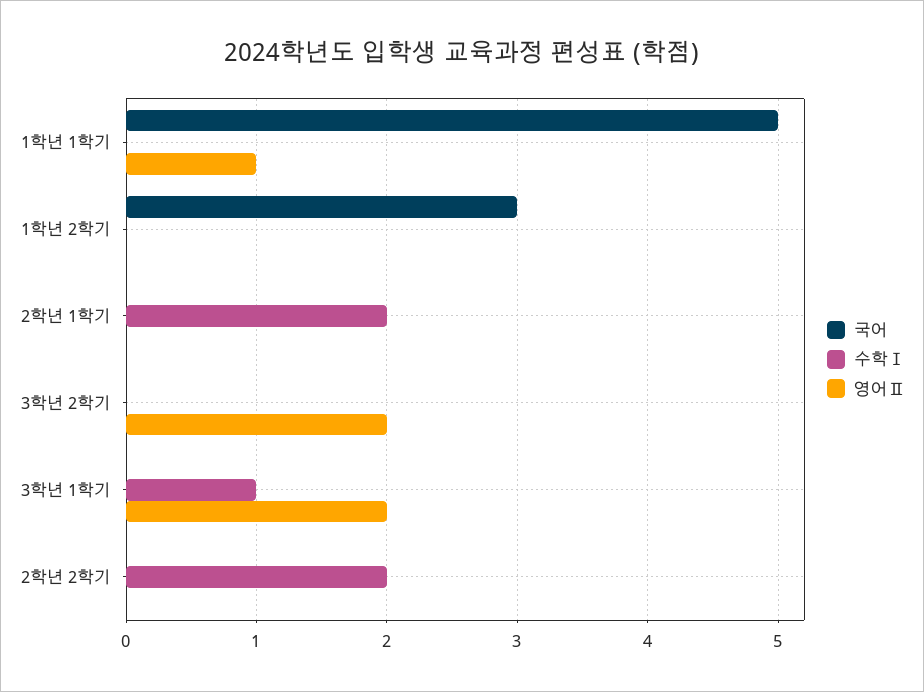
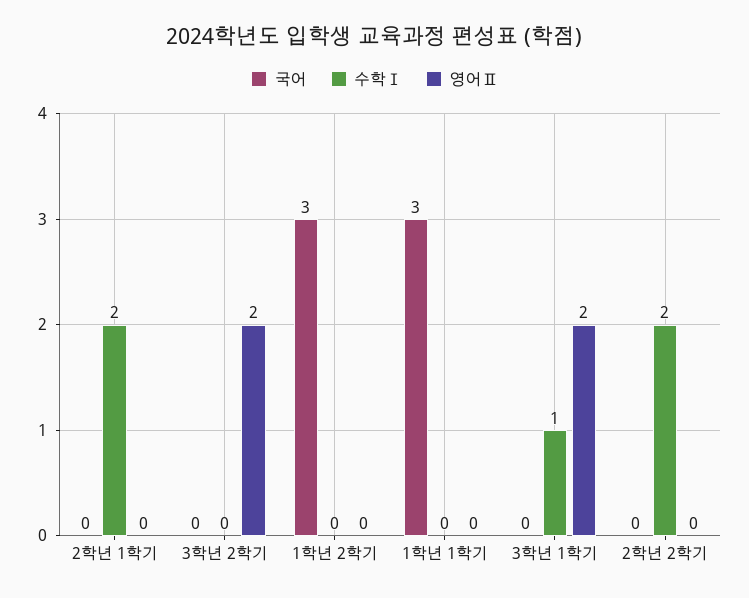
  {
    "국어": {
-     "1학년 1학기": 5,
+     "1학년 1학기": 3,
      "1학년 2학기": 3,
      "2학년 1학기": 0,
      "3학년 2학기": 0,
      "3학년 1학기": 0,
      "2학년 2학기": 0
    },
    "수학Ⅰ": {
      "1학년 1학기": 0,
      "1학년 2학기": 0,
      "2학년 1학기": 2,
      "3학년 2학기": 0,
      "3학년 1학기": 1,
      "2학년 2학기": 2
    },
    "영어Ⅱ": {
-     "1학년 1학기": 1,
+     "1학년 1학기": 0,
      "1학년 2학기": 0,
      "2학년 1학기": 0,
      "3학년 2학기": 2,
      "3학년 1학기": 2,
      "2학년 2학기": 0
    }
  }

